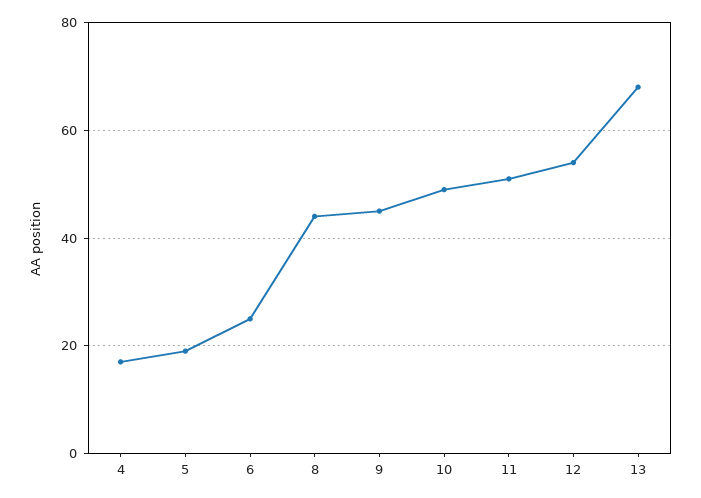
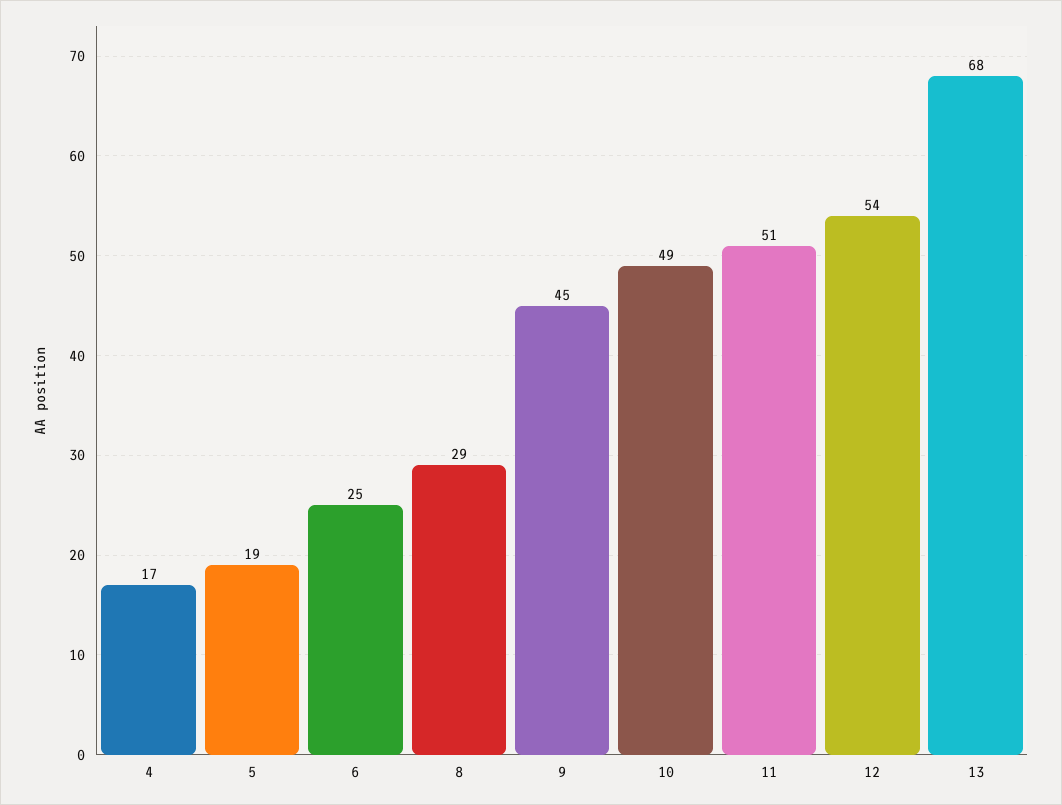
  {
    "4": 17,
    "5": 19,
    "6": 25,
-   "8": 45,
+   "8": 29,
    "9": 45,
    "10": 49,
    "11": 51,
    "12": 54,
    "13": 68
  }

